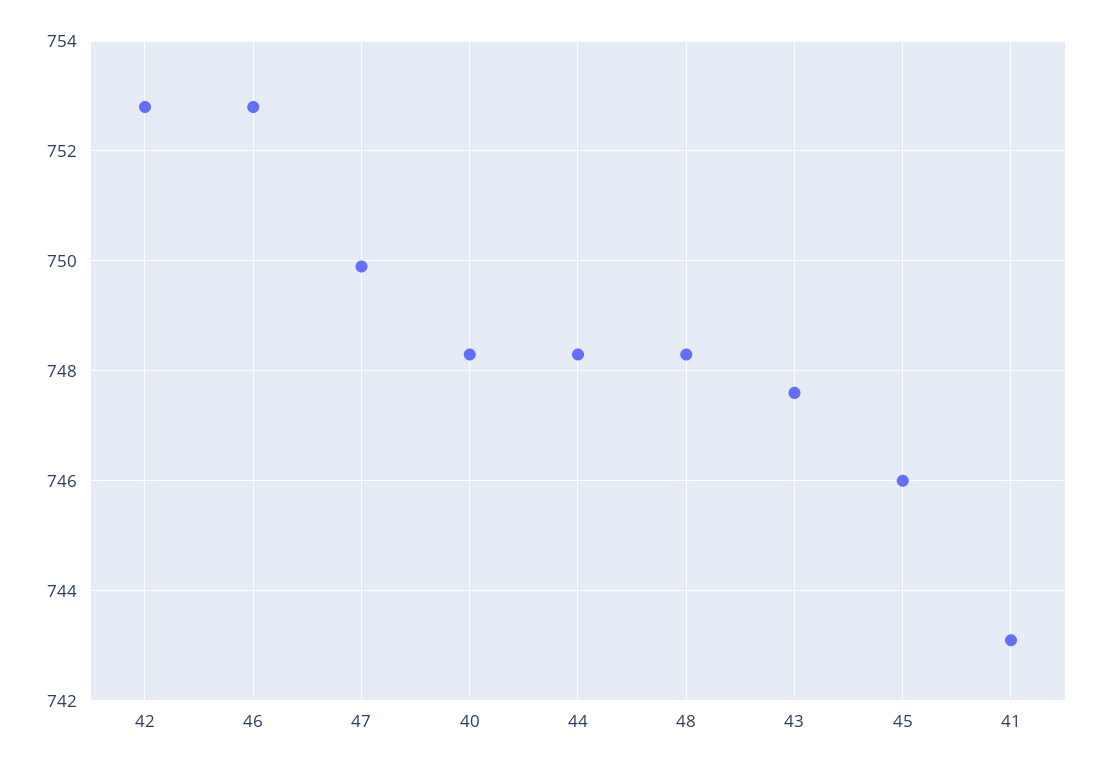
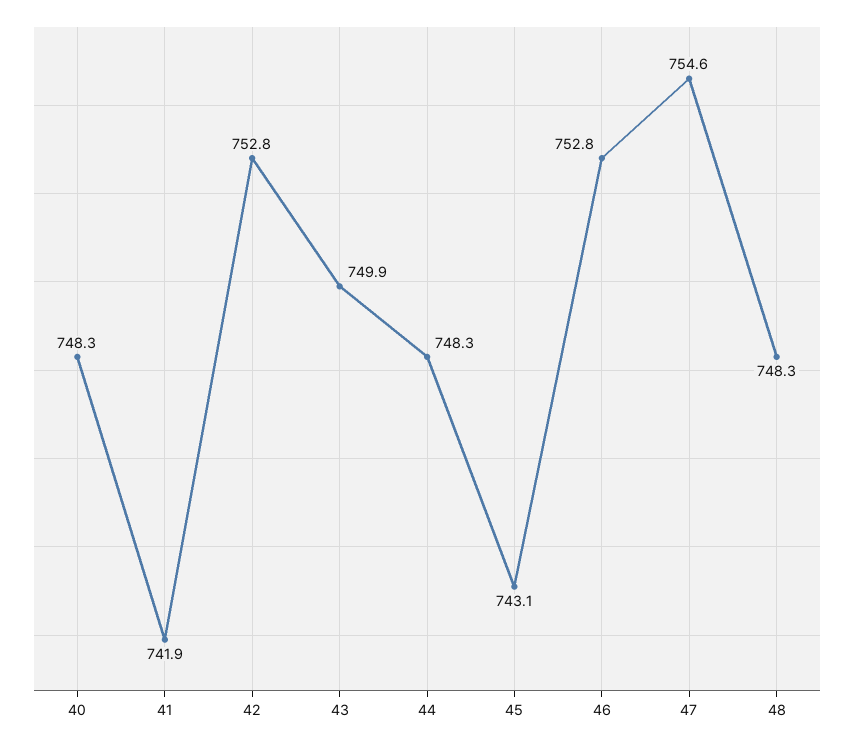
  {
    "42": 752.8,
    "46": 752.8,
-   "47": 750,
+   "47": 754.6,
    "40": 748.3,
    "44": 748.3,
    "48": 748.3,
-   "43": 747.5,
+   "43": 749.9,
-   "45": 746,
+   "45": 743.1,
-   "41": 743
+   "41": 741.9
  }

